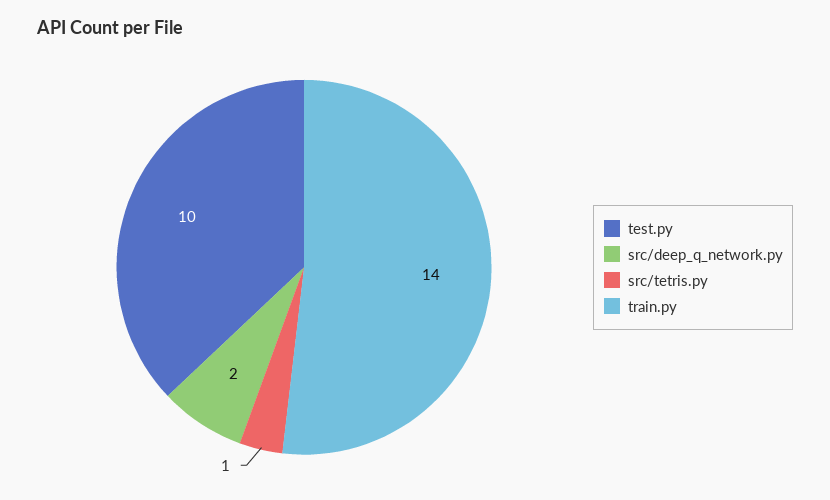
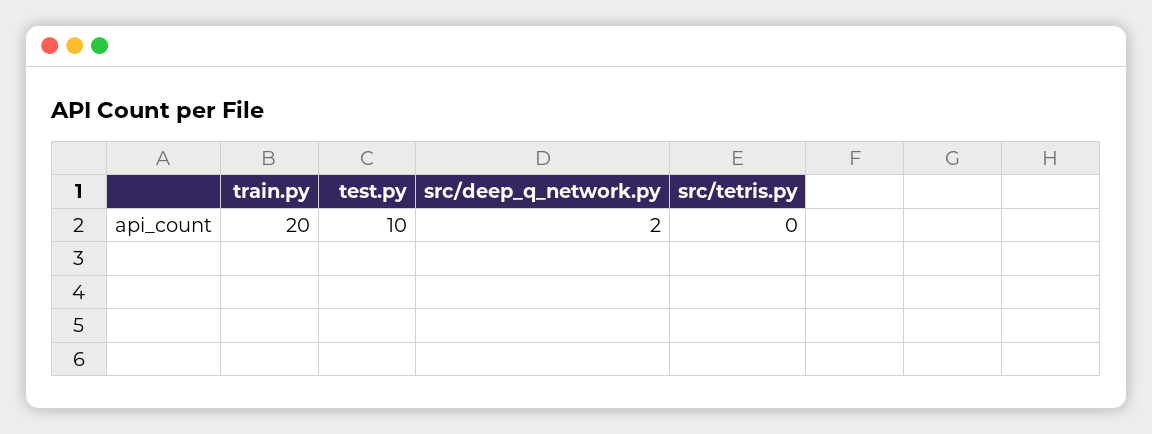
  {
    "test.py": 10,
    "src/deep_q_network.py": 2,
-   "src/tetris.py": 1,
+   "src/tetris.py": 0,
-   "train.py": 14
+   "train.py": 20
  }

